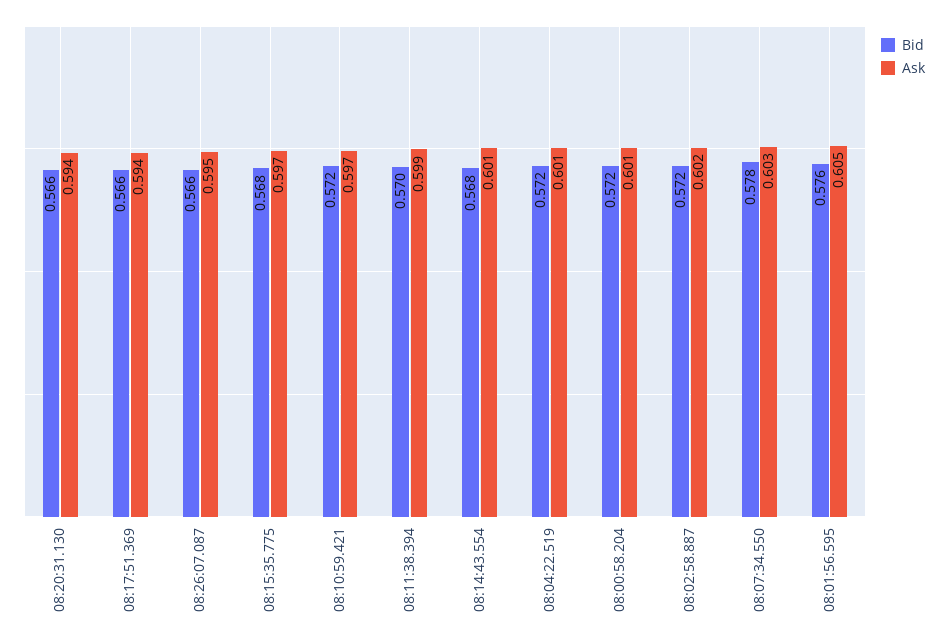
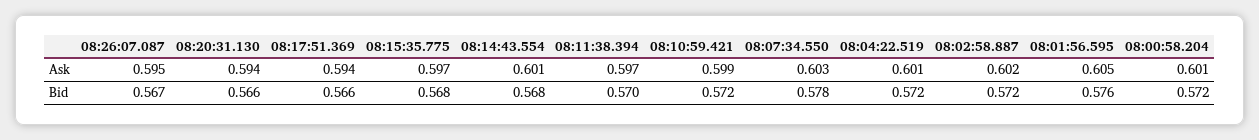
  {
    "Bid": {
      "08:20:31.130": 0.566,
      "08:17:51.369": 0.566,
-     "08:26:07.087": 0.566,
+     "08:26:07.087": 0.567,
      "08:15:35.775": 0.568,
      "08:10:59.421": 0.572,
      "08:11:38.394": 0.57,
      "08:14:43.554": 0.568,
      "08:04:22.519": 0.572,
      "08:00:58.204": 0.572,
      "08:02:58.887": 0.572,
      "08:07:34.550": 0.578,
      "08:01:56.595": 0.576
    },
    "Ask": {
      "08:20:31.130": 0.594,
      "08:17:51.369": 0.594,
      "08:26:07.087": 0.595,
      "08:15:35.775": 0.597,
-     "08:10:59.421": 0.597,
+     "08:10:59.421": 0.599,
-     "08:11:38.394": 0.599,
+     "08:11:38.394": 0.597,
      "08:14:43.554": 0.601,
      "08:04:22.519": 0.601,
      "08:00:58.204": 0.601,
      "08:02:58.887": 0.602,
      "08:07:34.550": 0.603,
      "08:01:56.595": 0.605
    }
  }

